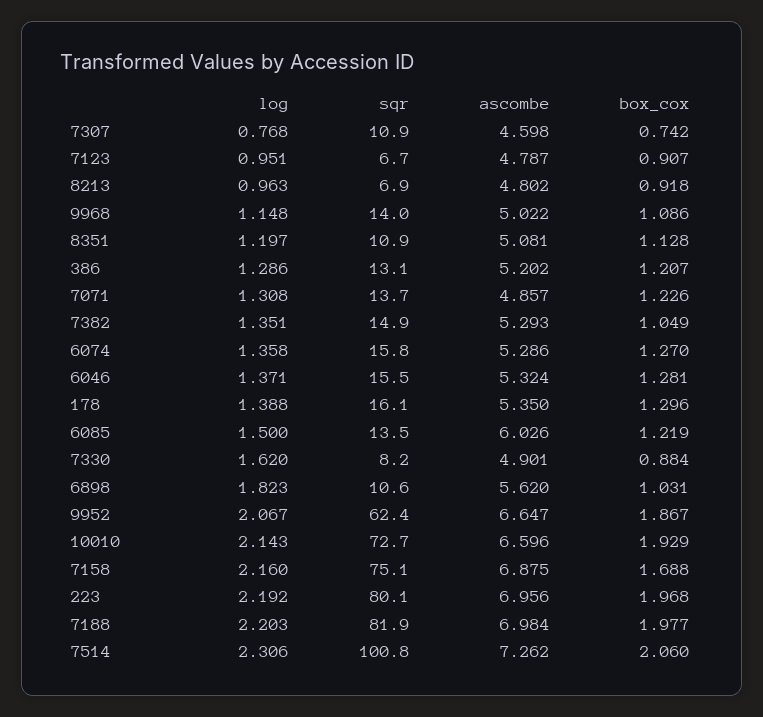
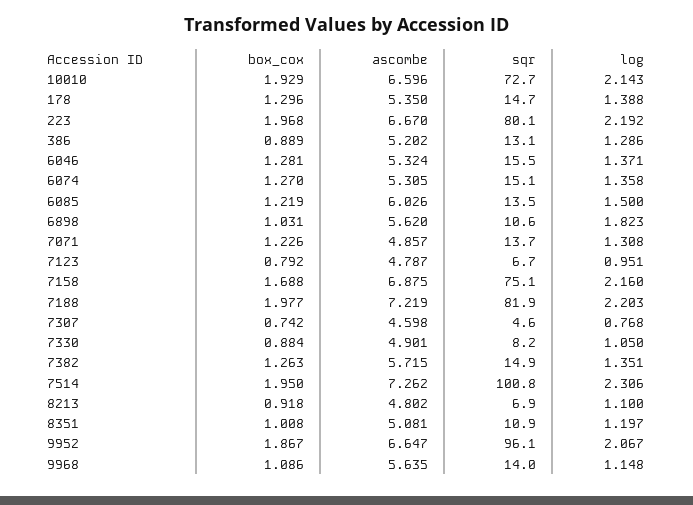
  {
    "log": {
      "7307": 0.768,
      "7123": 0.951,
-     "8213": 0.963,
+     "8213": 1.1,
      "9968": 1.148,
      "8351": 1.197,
      "386": 1.286,
      "7071": 1.308,
      "7382": 1.351,
      "6074": 1.358,
      "6046": 1.371,
      "178": 1.388,
      "6085": 1.5,
-     "7330": 1.62,
+     "7330": 1.05,
      "6898": 1.823,
      "9952": 2.067,
      "10010": 2.143,
      "7158": 2.16,
      "223": 2.192,
      "7188": 2.203,
      "7514": 2.306
    },
    "sqr": {
-     "7307": 10.9,
+     "7307": 4.6,
      "7123": 6.7,
      "8213": 6.9,
      "9968": 14,
      "8351": 10.9,
      "386": 13.1,
      "7071": 13.7,
      "7382": 14.9,
-     "6074": 15.8,
+     "6074": 15.1,
      "6046": 15.5,
-     "178": 16.1,
+     "178": 14.7,
      "6085": 13.5,
      "7330": 8.2,
      "6898": 10.6,
-     "9952": 62.4,
+     "9952": 96.1,
      "10010": 72.7,
      "7158": 75.1,
      "223": 80.1,
      "7188": 81.9,
      "7514": 100.8
    },
    "ascombe": {
      "7307": 4.598,
      "7123": 4.787,
      "8213": 4.802,
-     "9968": 5.022,
+     "9968": 5.635,
      "8351": 5.081,
      "386": 5.202,
      "7071": 4.857,
-     "7382": 5.293,
+     "7382": 5.715,
-     "6074": 5.286,
+     "6074": 5.305,
      "6046": 5.324,
      "178": 5.35,
      "6085": 6.026,
      "7330": 4.901,
      "6898": 5.62,
      "9952": 6.647,
      "10010": 6.596,
      "7158": 6.875,
-     "223": 6.956,
+     "223": 6.67,
-     "7188": 6.984,
+     "7188": 7.219,
      "7514": 7.262
    },
    "box_cox": {
      "7307": 0.742,
-     "7123": 0.907,
+     "7123": 0.792,
      "8213": 0.918,
      "9968": 1.086,
-     "8351": 1.128,
+     "8351": 1.008,
-     "386": 1.207,
+     "386": 0.889,
      "7071": 1.226,
-     "7382": 1.049,
+     "7382": 1.263,
      "6074": 1.27,
      "6046": 1.281,
      "178": 1.296,
      "6085": 1.219,
      "7330": 0.884,
      "6898": 1.031,
      "9952": 1.867,
      "10010": 1.929,
      "7158": 1.688,
      "223": 1.968,
      "7188": 1.977,
-     "7514": 2.06
+     "7514": 1.95
    }
  }

